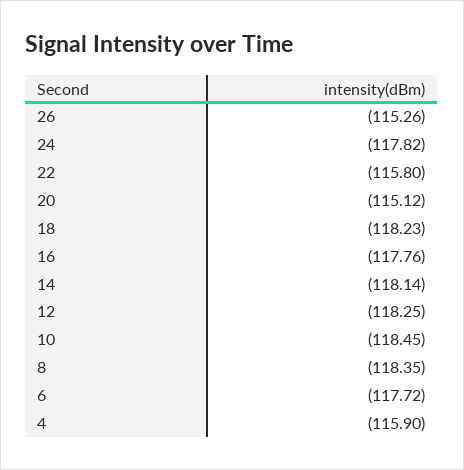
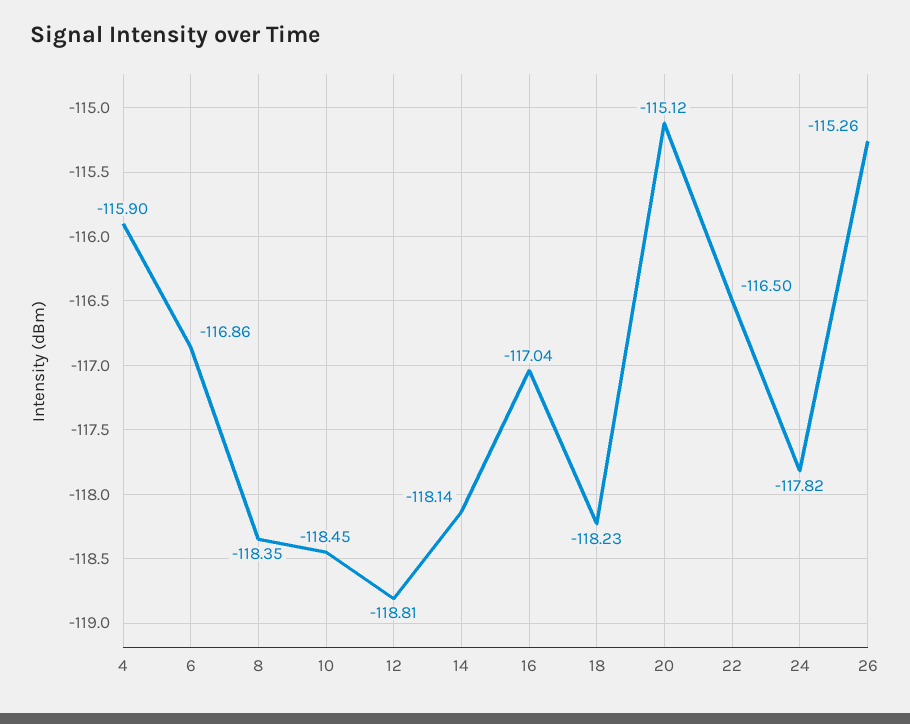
  {
    "26": -115.26,
    "24": -117.82,
-   "22": -115.8,
+   "22": -116.5,
    "20": -115.12,
    "18": -118.23,
-   "16": -117.76,
+   "16": -117.04,
    "14": -118.14,
-   "12": -118.25,
+   "12": -118.81,
    "10": -118.45,
    "8": -118.35,
-   "6": -117.72,
+   "6": -116.86,
    "4": -115.9
  }

